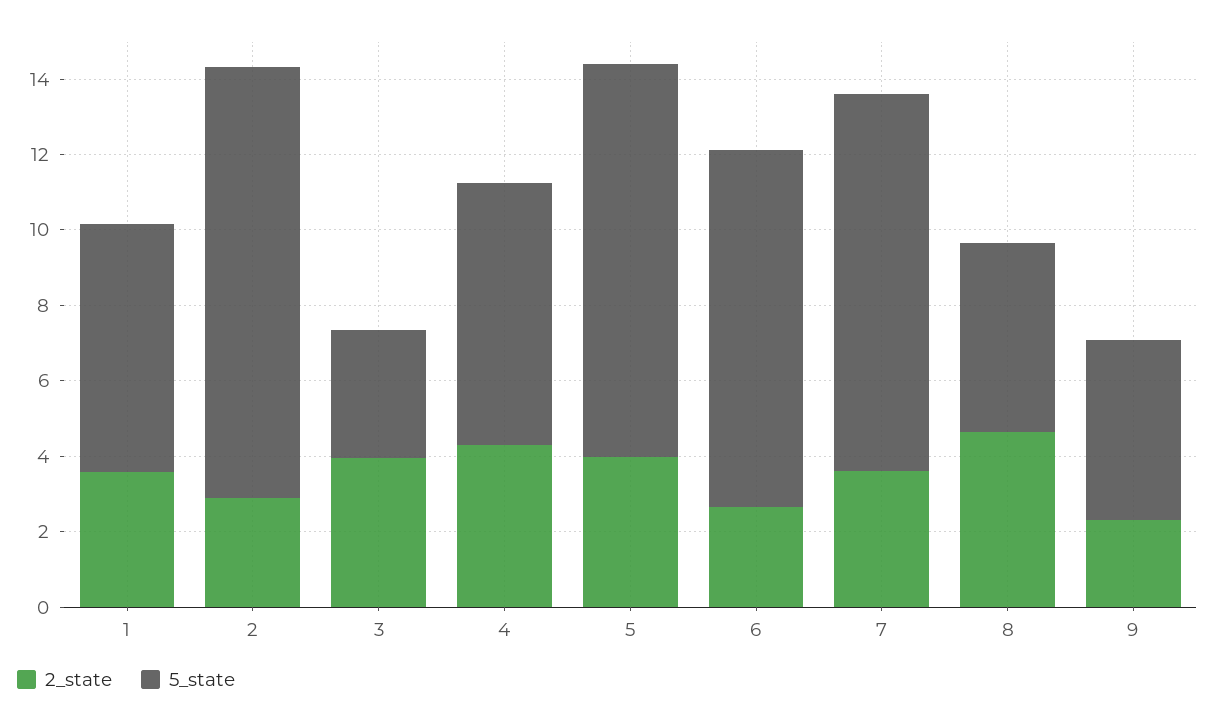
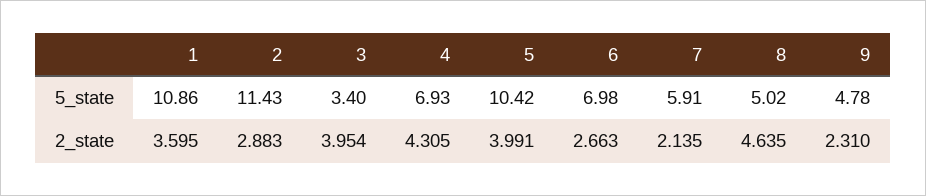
  {
    "2_state": {
      "1": 3.595,
      "2": 2.883,
      "3": 3.954,
      "4": 4.305,
      "5": 3.991,
      "6": 2.663,
-     "7": 3.5,
+     "7": 2.135,
      "8": 4.635,
      "9": 2.31
    },
    "5_state": {
-     "1": 6.5,
+     "1": 10.86,
      "2": 11.43,
      "3": 3.4,
      "4": 6.93,
      "5": 10.42,
-     "6": 9.5,
+     "6": 6.98,
-     "7": 10,
+     "7": 5.91,
      "8": 5.02,
      "9": 4.78
    }
  }

